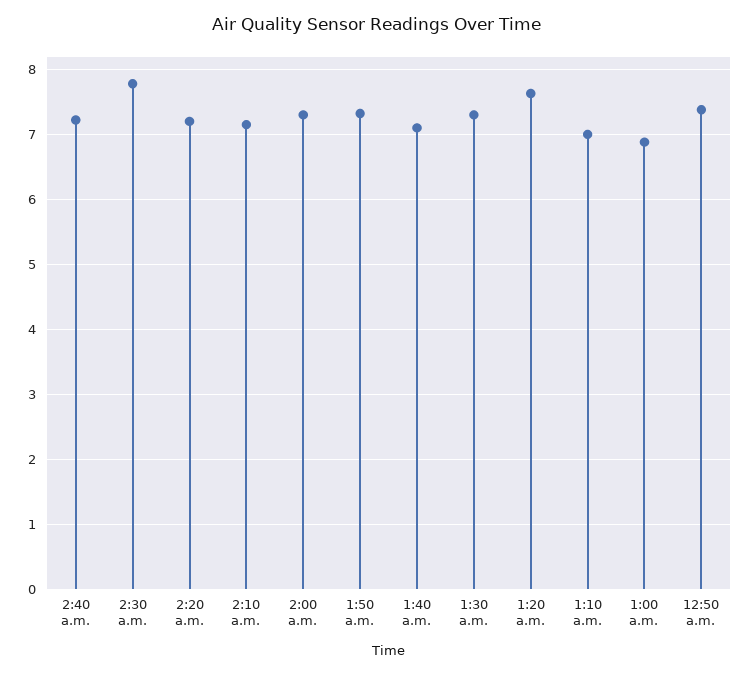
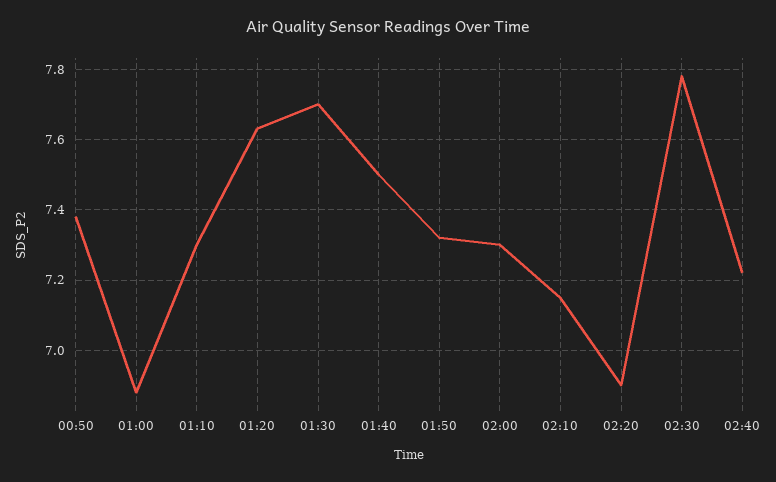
  {
    "2:40 a.m.": 7.2,
    "2:30 a.m.": 7.8,
-   "2:20 a.m.": 7.2,
+   "2:20 a.m.": 6.9,
    "2:10 a.m.": 7.15,
    "2:00 a.m.": 7.3,
    "1:50 a.m.": 7.3,
-   "1:40 a.m.": 7.1,
+   "1:40 a.m.": 7.5,
-   "1:30 a.m.": 7.3,
+   "1:30 a.m.": 7.7,
    "1:20 a.m.": 7.65,
-   "1:10 a.m.": 7,
+   "1:10 a.m.": 7.3,
    "1:00 a.m.": 6.9,
    "12:50 a.m.": 7.4
  }

